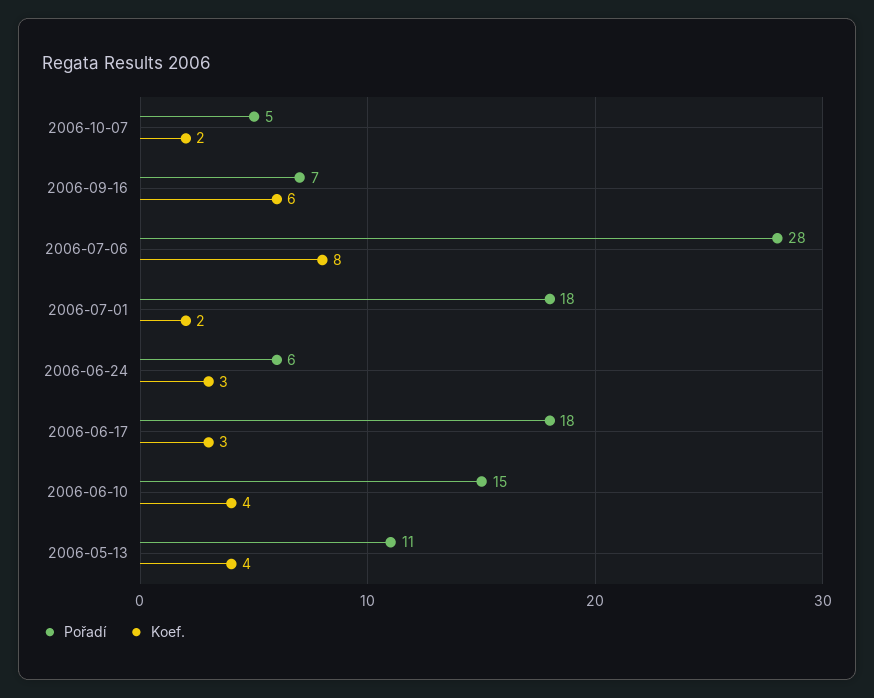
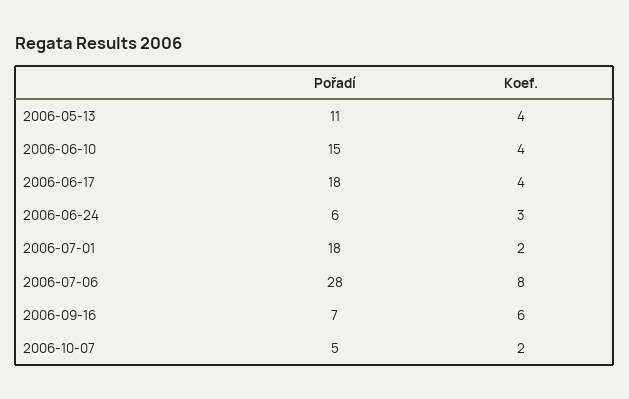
  {
    "Pořadí": {
      "2006-10-07": 5,
      "2006-09-16": 7,
      "2006-07-06": 28,
      "2006-07-01": 18,
      "2006-06-24": 6,
      "2006-06-17": 18,
      "2006-06-10": 15,
      "2006-05-13": 11
    },
    "Koef.": {
      "2006-10-07": 2,
      "2006-09-16": 6,
      "2006-07-06": 8,
      "2006-07-01": 2,
      "2006-06-24": 3,
-     "2006-06-17": 3,
+     "2006-06-17": 4,
      "2006-06-10": 4,
      "2006-05-13": 4
    }
  }

